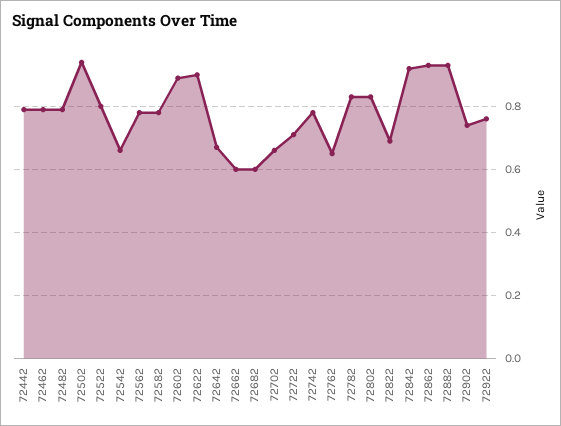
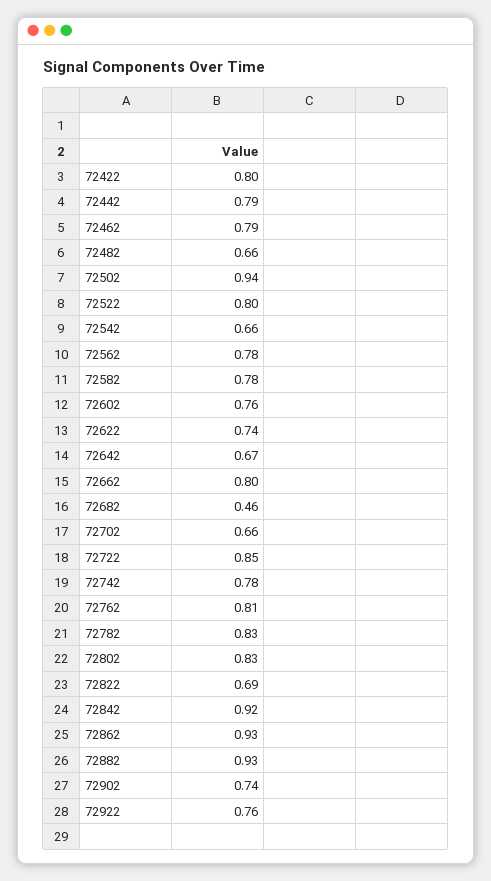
  {
    "72442": 0.79,
    "72462": 0.79,
-   "72482": 0.8,
+   "72482": 0.66,
    "72502": 0.94,
    "72522": 0.8,
    "72542": 0.66,
    "72562": 0.78,
    "72582": 0.78,
-   "72602": 0.9,
+   "72602": 0.76,
-   "72622": 0.9,
+   "72622": 0.74,
    "72642": 0.67,
-   "72662": 0.6,
+   "72662": 0.8,
-   "72682": 0.6,
+   "72682": 0.46,
    "72702": 0.66,
-   "72722": 0.7,
+   "72722": 0.85,
    "72742": 0.78,
-   "72762": 0.65,
+   "72762": 0.81,
    "72782": 0.83,
    "72802": 0.83,
    "72822": 0.69,
    "72842": 0.92,
    "72862": 0.93,
    "72882": 0.93,
    "72902": 0.74,
-   "72922": 0.76
+   "72922": 0.76,
+   "72422": 0.8
  }

